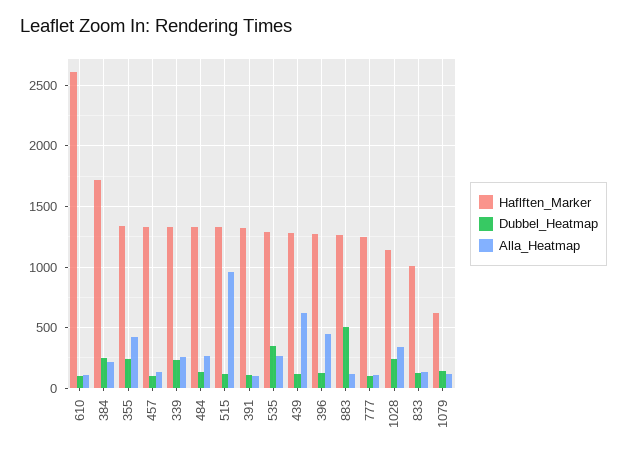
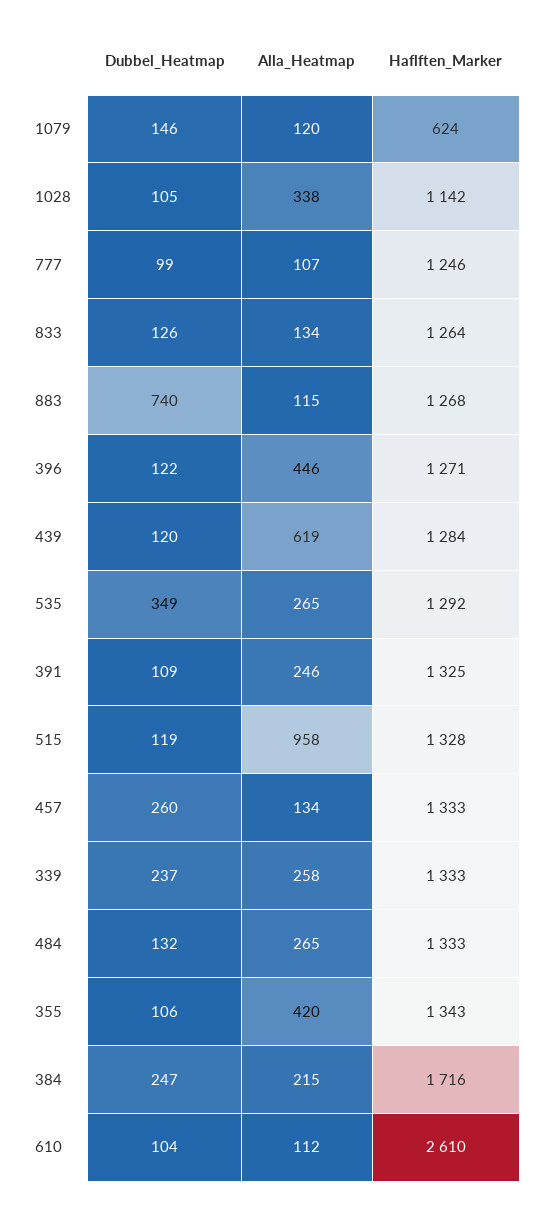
  {
    "Haflften_Marker": {
      "610": 2610,
      "384": 1716,
      "355": 1343,
      "457": 1333,
      "339": 1333,
      "484": 1333,
      "515": 1328,
      "391": 1325,
      "535": 1292,
      "439": 1284,
      "396": 1271,
      "883": 1268,
      "777": 1246,
      "1028": 1142,
-     "833": 1000,
+     "833": 1264,
      "1079": 624
    },
    "Dubbel_Heatmap": {
      "610": 104,
      "384": 247,
-     "355": 250,
+     "355": 106,
-     "457": 100,
+     "457": 260,
      "339": 237,
      "484": 132,
      "515": 119,
      "391": 109,
      "535": 349,
      "439": 120,
      "396": 122,
-     "883": 500,
+     "883": 740,
      "777": 99,
-     "1028": 250,
+     "1028": 105,
      "833": 126,
      "1079": 146
    },
    "Alla_Heatmap": {
      "610": 112,
      "384": 215,
      "355": 420,
      "457": 134,
      "339": 258,
      "484": 265,
      "515": 958,
-     "391": 100,
+     "391": 246,
      "535": 265,
      "439": 619,
      "396": 446,
      "883": 115,
      "777": 107,
      "1028": 338,
      "833": 134,
      "1079": 120
    }
  }

